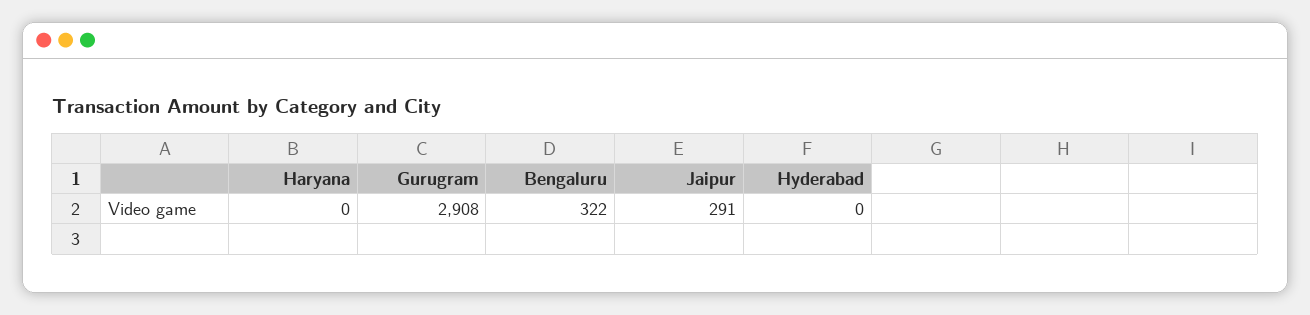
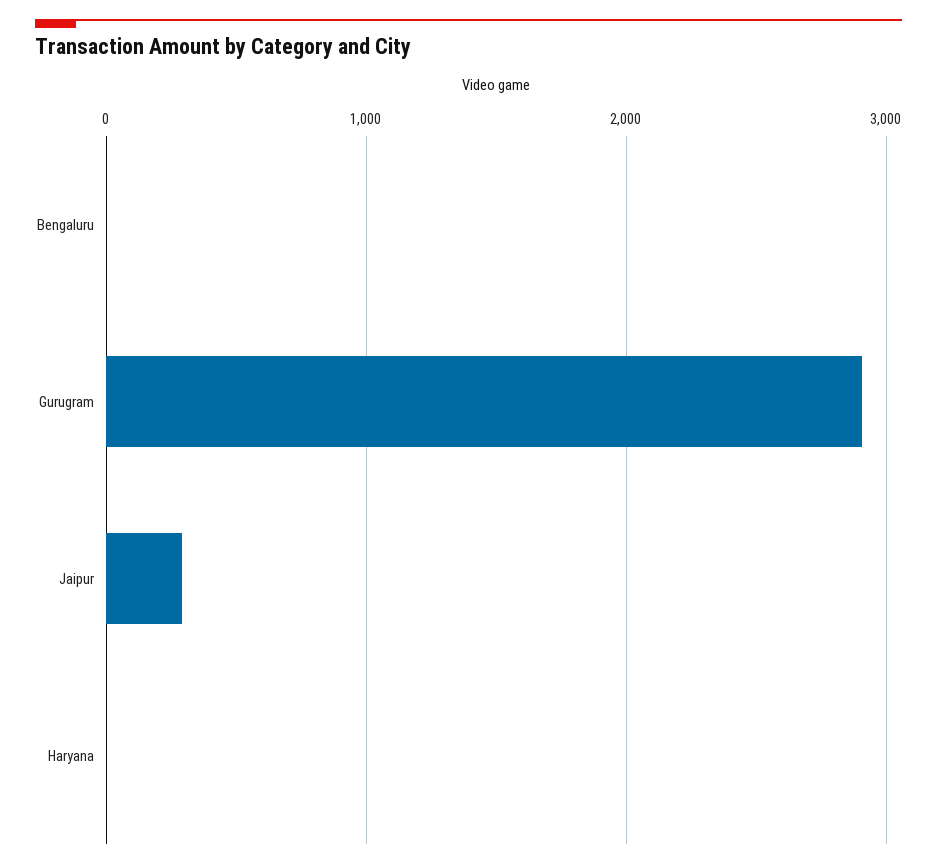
  {
    "Haryana": 0,
    "Gurugram": 2908,
-   "Bengaluru": 322,
+   "Bengaluru": 0,
-   "Jaipur": 291,
+   "Jaipur": 291
-   "Hyderabad": 0
  }

